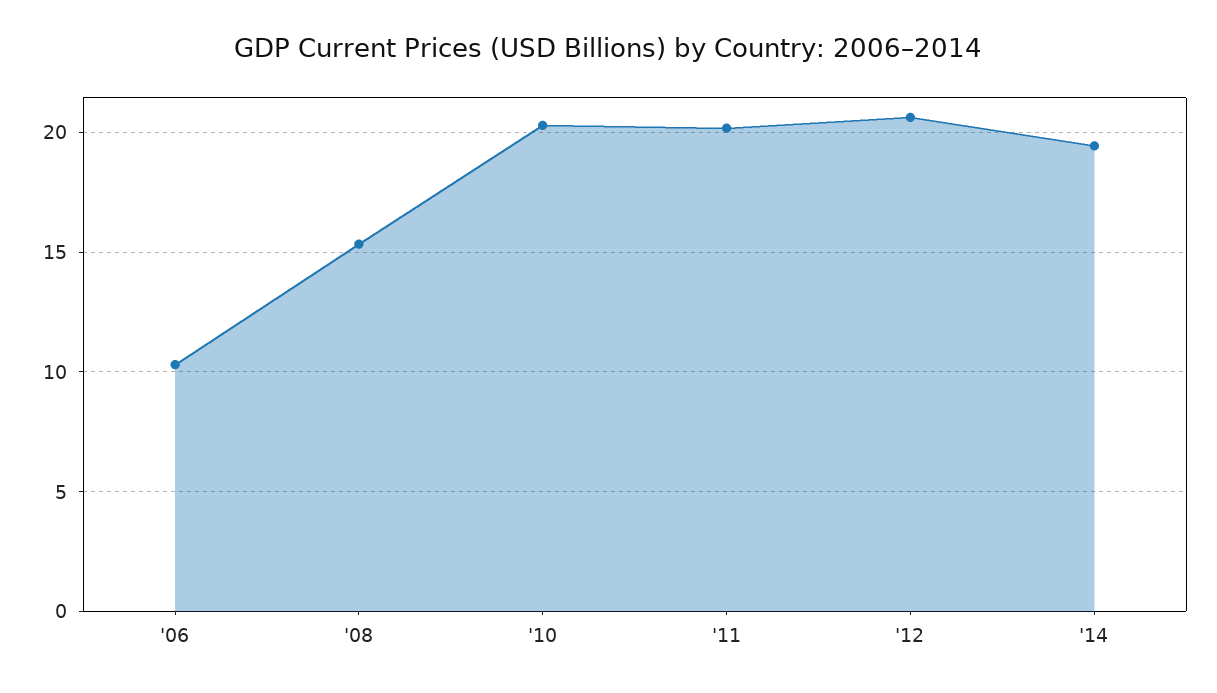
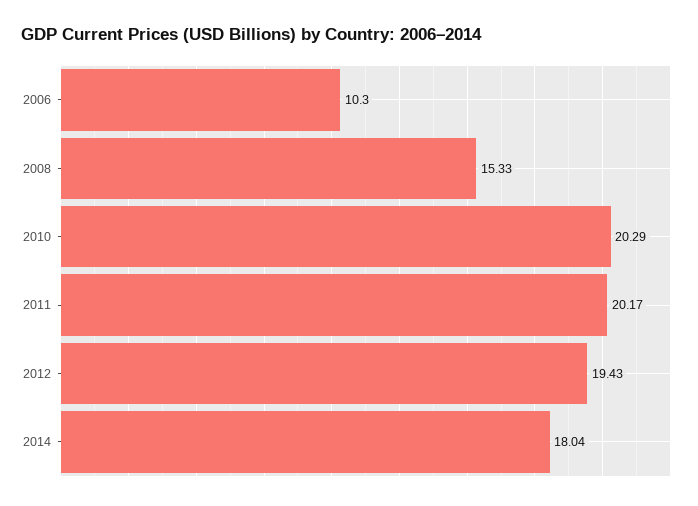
  {
    "'06": 10.3,
    "'08": 15.33,
    "'10": 20.29,
    "'11": 20.17,
-   "'12": 20.5,
+   "'12": 19.43,
-   "'14": 19.5
+   "'14": 18.04
  }

